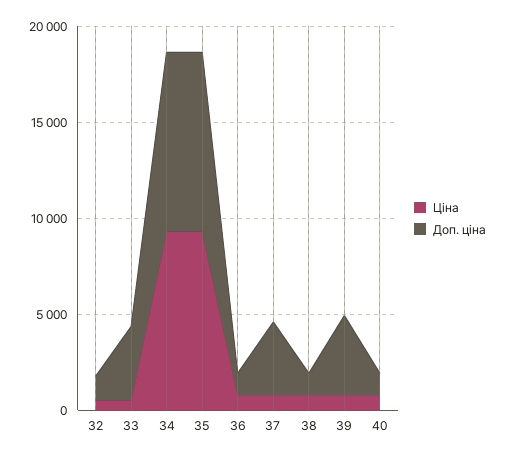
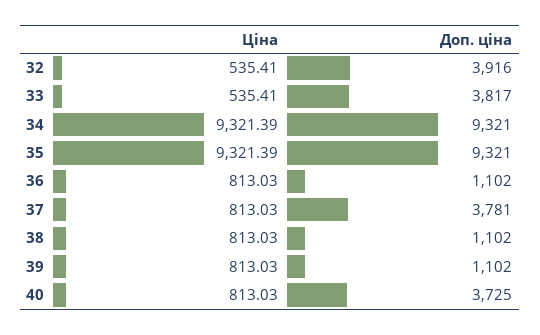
  {
    "Ціна": {
      "32": 535.41,
      "33": 535.41,
      "34": 9321.39,
      "35": 9321.39,
      "36": 813.03,
      "37": 813.03,
      "38": 813.03,
      "39": 813.03,
      "40": 813.03
    },
    "Доп. ціна": {
-     "32": 1000,
+     "32": 3916,
      "33": 3817,
      "34": 9321,
      "35": 9321,
      "36": 1102,
      "37": 3781,
      "38": 1102,
-     "39": 4000,
+     "39": 1102,
-     "40": 1000
+     "40": 3725
    }
  }

